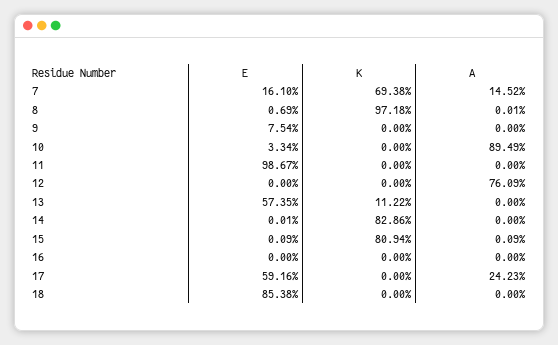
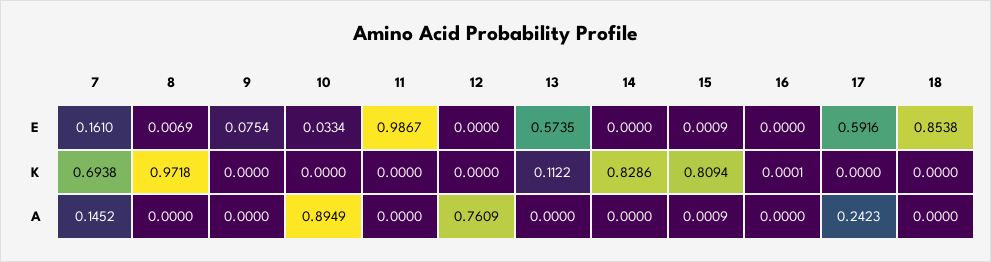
  {
    "E": {
      "7": 0.161,
      "8": 0.0069,
      "9": 0.0754,
      "10": 0.0334,
      "11": 0.9867,
      "12": 0,
      "13": 0.5735,
-     "14": 0.0001,
+     "14": 0,
      "15": 0.0009,
      "16": 0,
      "17": 0.5916,
      "18": 0.8538
    },
    "K": {
      "7": 0.6938,
      "8": 0.9718,
      "9": 0,
      "10": 0,
      "11": 0,
      "12": 0,
      "13": 0.1122,
      "14": 0.8286,
      "15": 0.8094,
-     "16": 0,
+     "16": 0.0001,
      "17": 0,
      "18": 0
    },
    "A": {
      "7": 0.1452,
-     "8": 0.0001,
+     "8": 0,
      "9": 0,
      "10": 0.8949,
      "11": 0,
      "12": 0.7609,
      "13": 0,
      "14": 0,
      "15": 0.0009,
      "16": 0,
      "17": 0.2423,
      "18": 0
    }
  }

